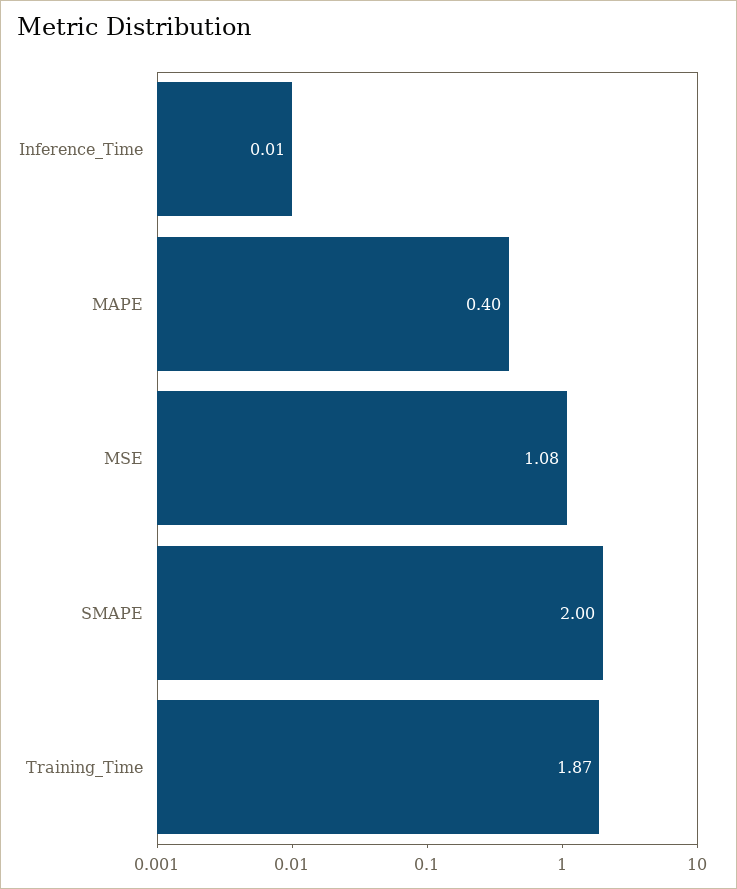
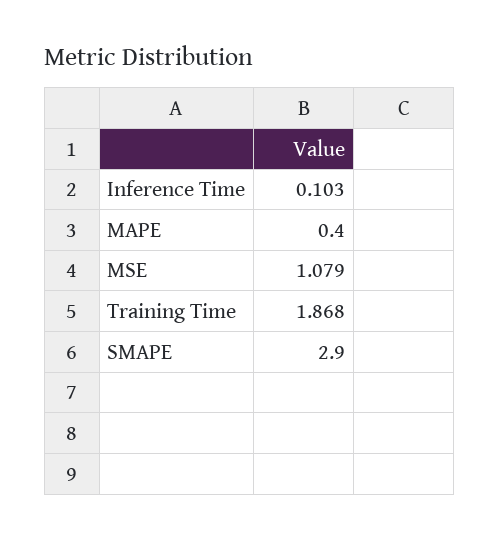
  {
-   "Inference_Time": 0.01,
+   "Inference_Time": 0.103,
    "MAPE": 0.4,
    "MSE": 1.079,
-   "SMAPE": 2,
+   "SMAPE": 2.9,
    "Training_Time": 1.868
  }

